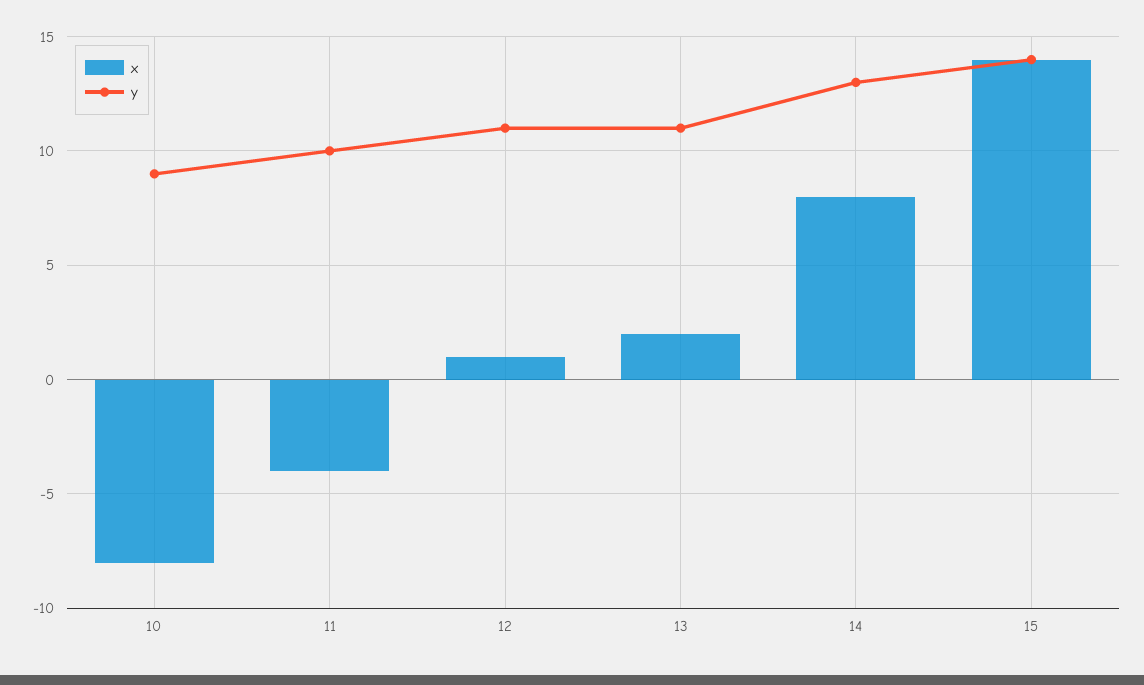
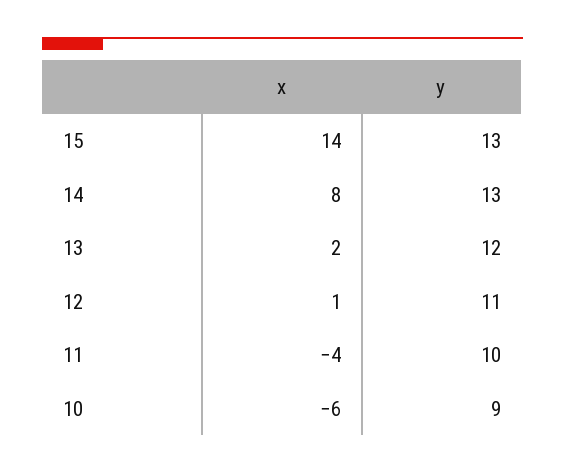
  {
    "x": {
-     "10": -8,
+     "10": -6,
      "11": -4,
      "12": 1,
      "13": 2,
      "14": 8,
      "15": 14
    },
    "y": {
      "10": 9,
      "11": 10,
      "12": 11,
-     "13": 11,
+     "13": 12,
      "14": 13,
-     "15": 14
+     "15": 13
    }
  }

